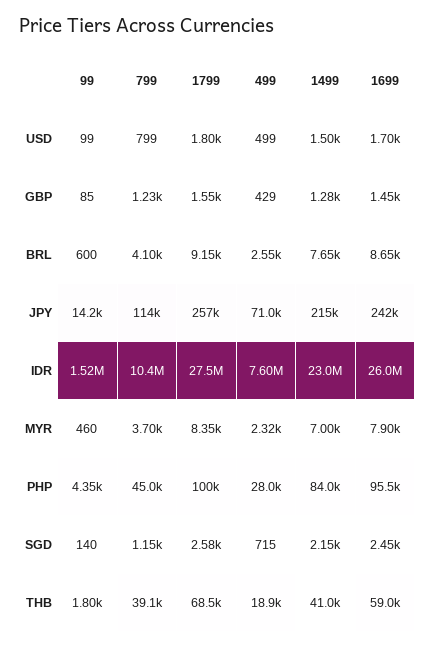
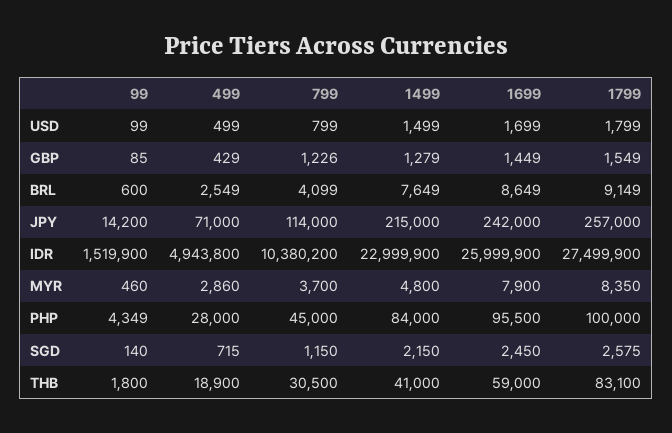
  {
    "99": {
      "USD": 99,
      "GBP": 85,
      "BRL": 600,
      "JPY": 14200,
      "IDR": 1519900,
      "MYR": 460,
      "PHP": 4349,
      "SGD": 140,
      "THB": 1800
    },
    "799": {
      "USD": 799,
      "GBP": 1226,
      "BRL": 4099,
      "JPY": 114000,
      "IDR": 10380200,
      "MYR": 3700,
      "PHP": 45000,
      "SGD": 1150,
-     "THB": 39100
+     "THB": 30500
    },
    "1799": {
      "USD": 1799,
      "GBP": 1549,
      "BRL": 9149,
      "JPY": 257000,
      "IDR": 27499900,
      "MYR": 8350,
      "PHP": 100000,
      "SGD": 2575,
-     "THB": 68500
+     "THB": 83100
    },
    "499": {
      "USD": 499,
      "GBP": 429,
      "BRL": 2549,
      "JPY": 71000,
-     "IDR": 7600000,
+     "IDR": 4943800,
-     "MYR": 2320,
+     "MYR": 2860,
      "PHP": 28000,
      "SGD": 715,
      "THB": 18900
    },
    "1499": {
      "USD": 1499,
      "GBP": 1279,
      "BRL": 7649,
      "JPY": 215000,
      "IDR": 22999900,
-     "MYR": 7000,
+     "MYR": 4800,
      "PHP": 84000,
      "SGD": 2150,
      "THB": 41000
    },
    "1699": {
      "USD": 1699,
      "GBP": 1449,
      "BRL": 8649,
      "JPY": 242000,
      "IDR": 25999900,
      "MYR": 7900,
      "PHP": 95500,
      "SGD": 2450,
      "THB": 59000
    }
  }

